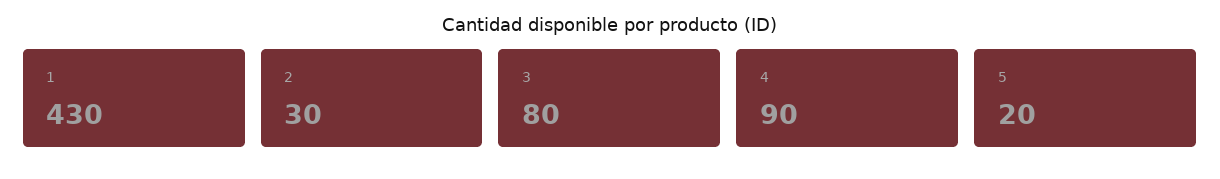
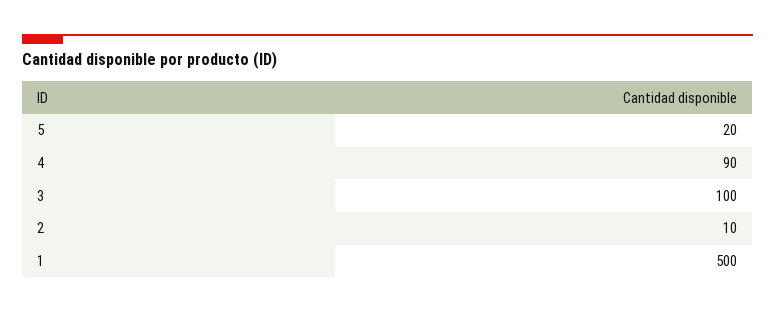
  {
-   "1": 430,
+   "1": 500,
-   "2": 30,
+   "2": 10,
-   "3": 80,
+   "3": 100,
    "4": 90,
    "5": 20
  }

